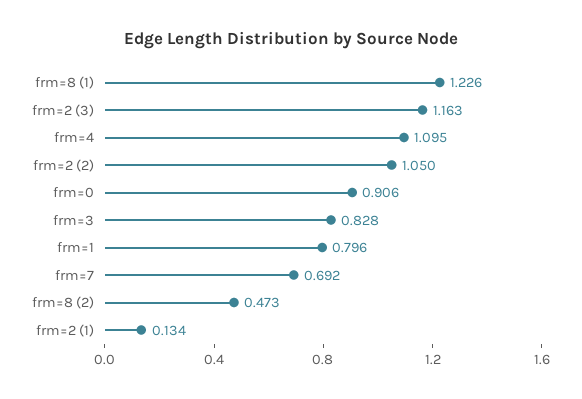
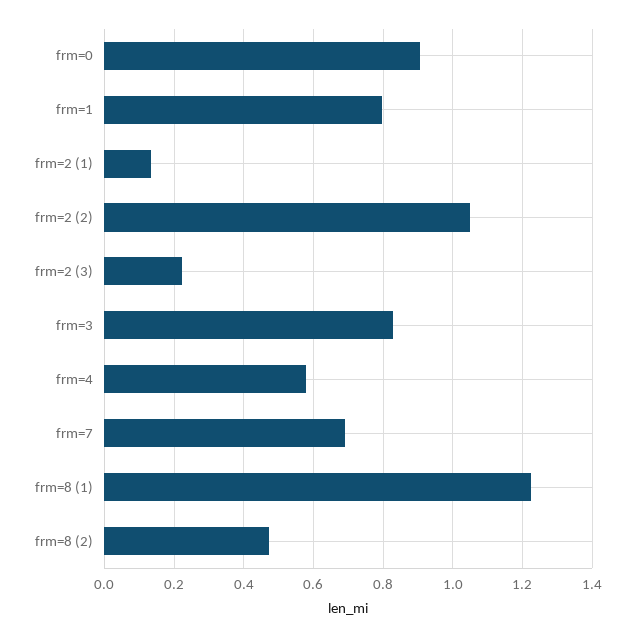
  {
    "frm=8 (1)": 1.226,
-   "frm=2 (3)": 1.163,
+   "frm=2 (3)": 0.22,
-   "frm=4": 1.095,
+   "frm=4": 0.58,
    "frm=2 (2)": 1.05,
    "frm=0": 0.906,
    "frm=3": 0.828,
    "frm=1": 0.796,
    "frm=7": 0.692,
    "frm=8 (2)": 0.473,
    "frm=2 (1)": 0.134
  }

